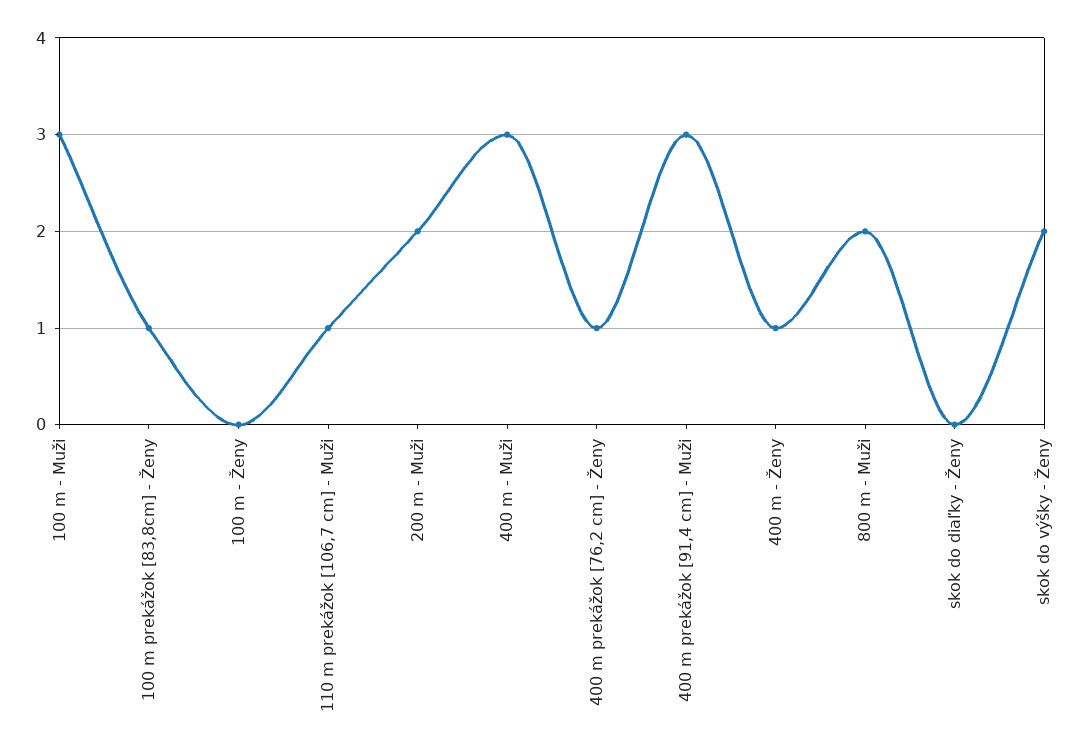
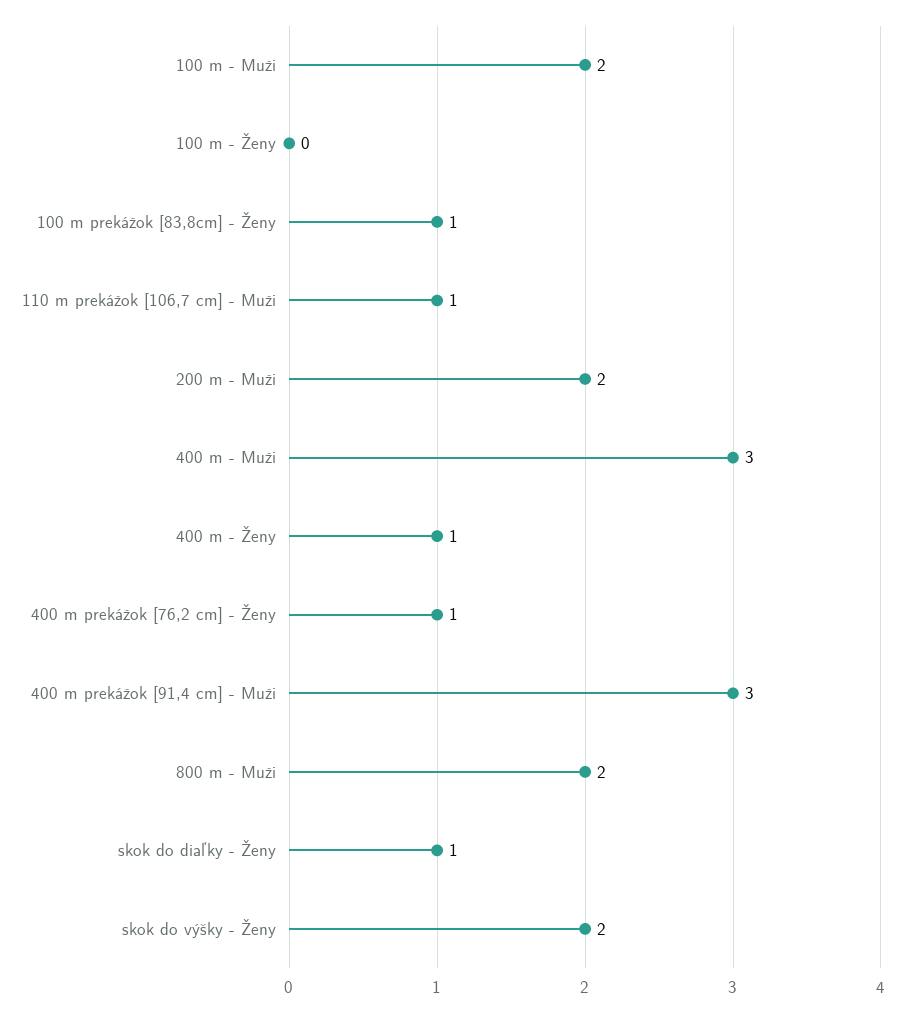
  {
-   "100 m - Muži": 3,
+   "100 m - Muži": 2,
    "100 m prekážok [83,8cm] - Ženy": 1,
    "100 m - Ženy": 0,
    "110 m prekážok [106,7 cm] - Muži": 1,
    "200 m - Muži": 2,
    "400 m - Muži": 3,
    "400 m prekážok [76,2 cm] - Ženy": 1,
    "400 m prekážok [91,4 cm] - Muži": 3,
    "400 m - Ženy": 1,
    "800 m - Muži": 2,
-   "skok do diaľky - Ženy": 0,
+   "skok do diaľky - Ženy": 1,
    "skok do výšky - Ženy": 2
  }

